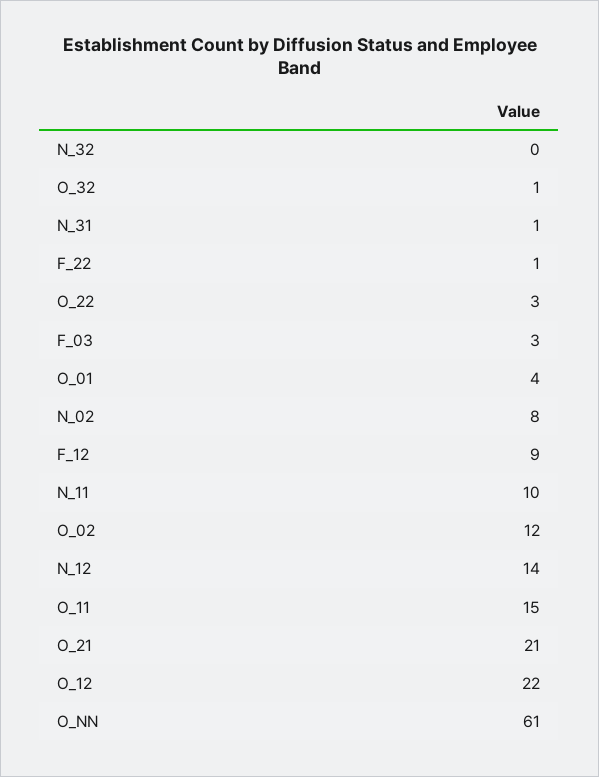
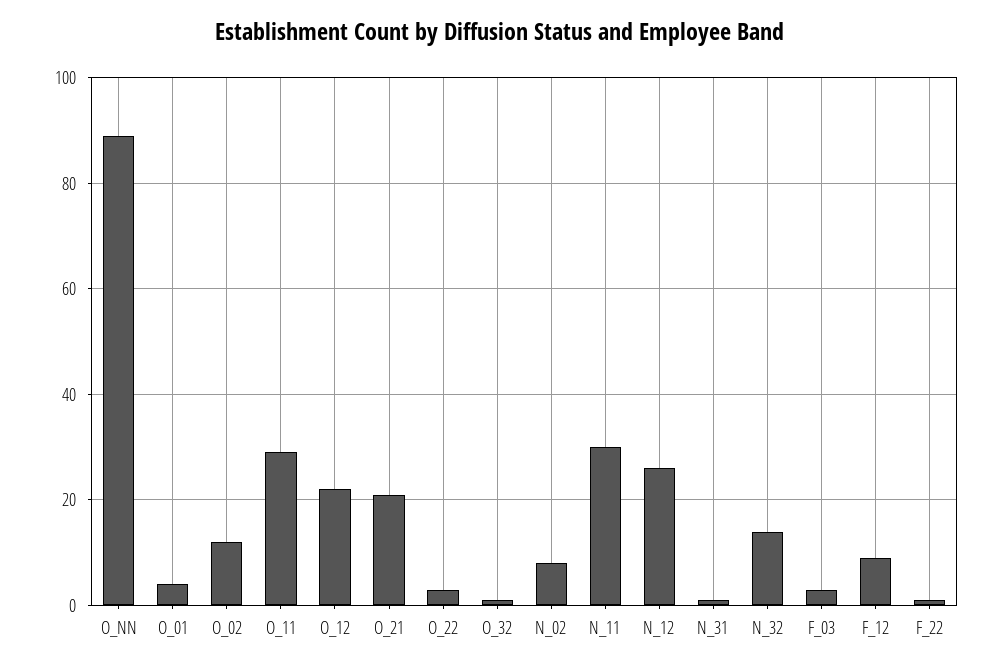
  {
-   "N_32": 0,
+   "N_32": 15,
    "O_32": 1,
    "N_31": 1,
    "F_22": 1,
    "O_22": 3,
    "F_03": 3,
    "O_01": 4,
    "N_02": 8,
    "F_12": 9,
-   "N_11": 10,
+   "N_11": 30,
    "O_02": 12,
-   "N_12": 14,
+   "N_12": 25,
-   "O_11": 15,
+   "O_11": 30,
    "O_21": 21,
    "O_12": 22,
-   "O_NN": 61
+   "O_NN": 90
  }

